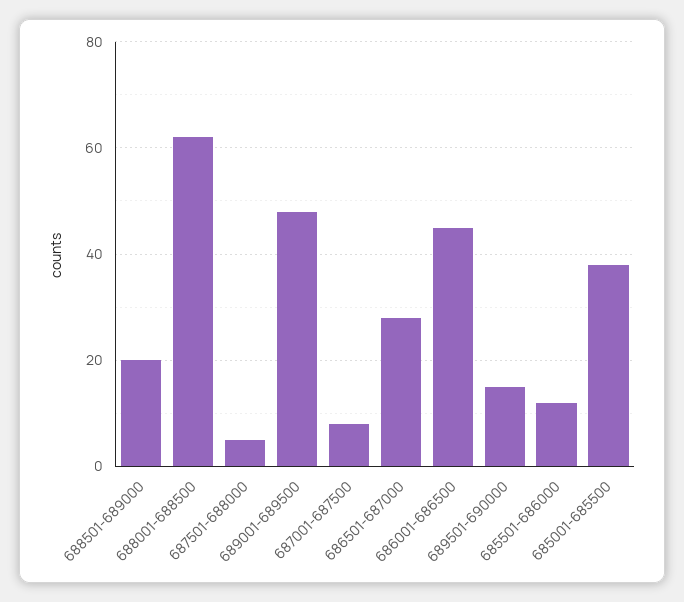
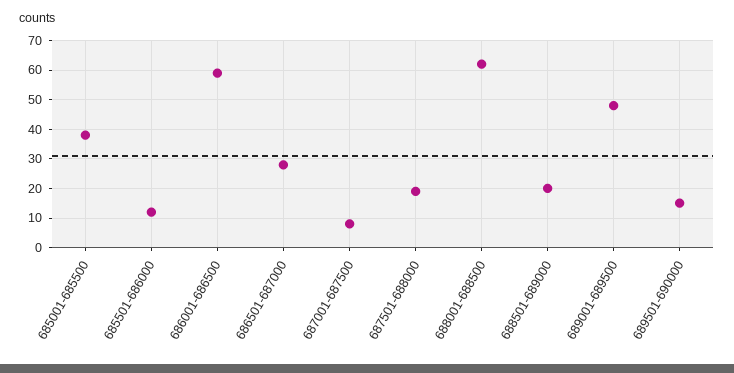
  {
    "688501-689000": 20,
    "688001-688500": 60,
-   "687501-688000": 5,
+   "687501-688000": 20,
    "689001-689500": 50,
    "687001-687500": 10,
    "686501-687000": 30,
-   "686001-686500": 45,
+   "686001-686500": 60,
    "689501-690000": 15,
    "685501-686000": 10,
    "685001-685500": 40
  }

